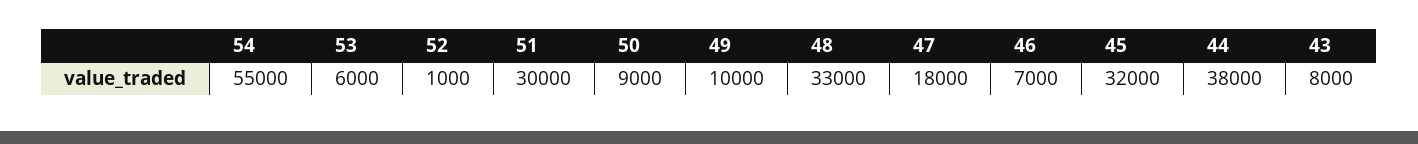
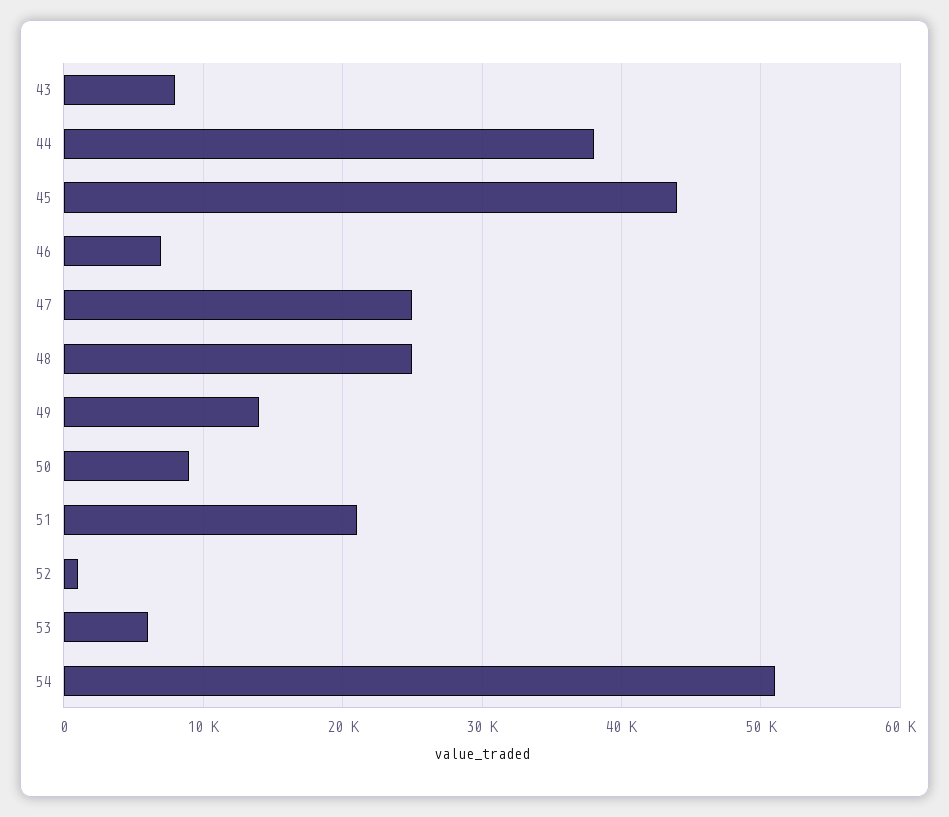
  {
-   "54": 55000,
+   "54": 51000,
    "53": 6000,
    "52": 1000,
-   "51": 30000,
+   "51": 21000,
    "50": 9000,
-   "49": 10000,
+   "49": 14000,
-   "48": 33000,
+   "48": 25000,
-   "47": 18000,
+   "47": 25000,
    "46": 7000,
-   "45": 32000,
+   "45": 44000,
    "44": 38000,
    "43": 8000
  }

